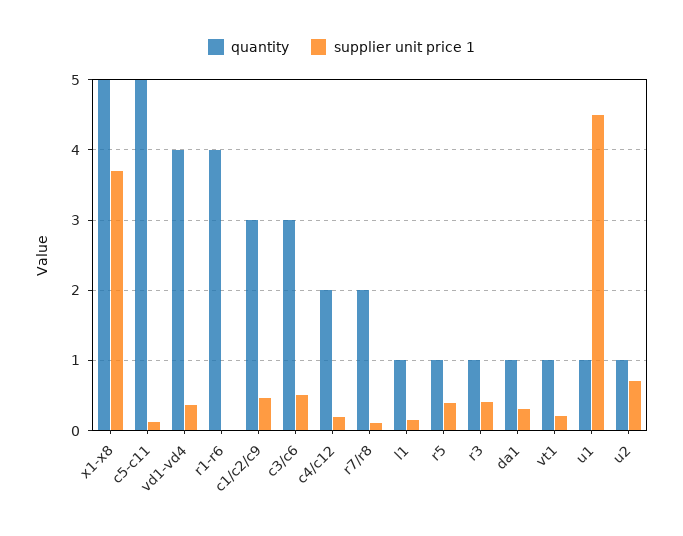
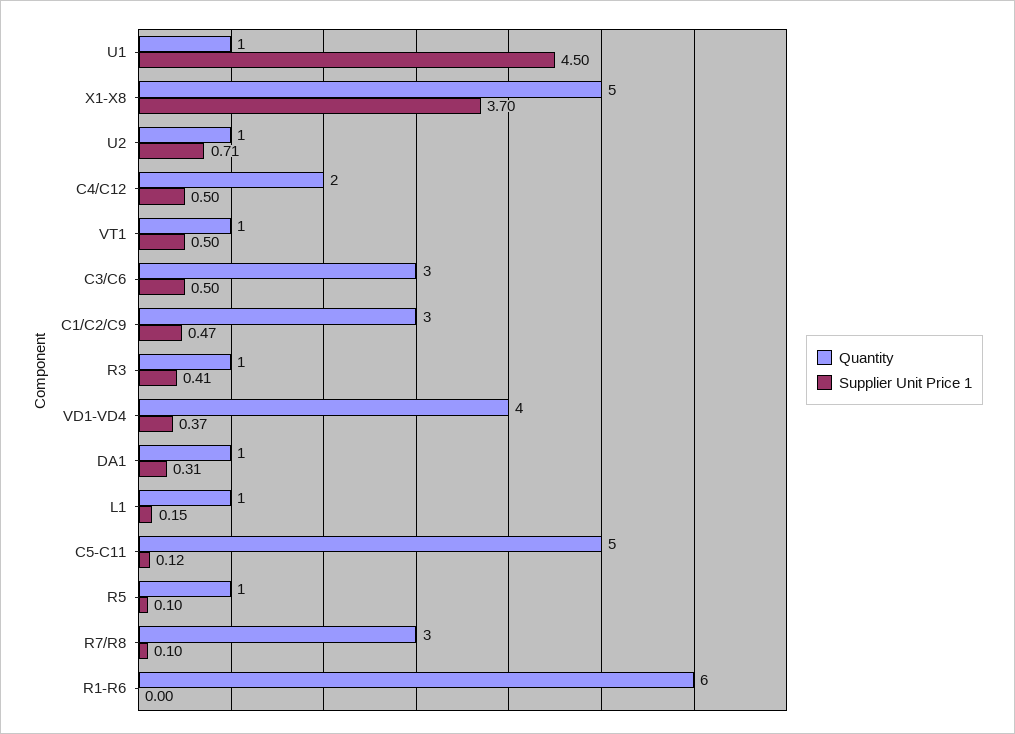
  {
    "quantity": {
      "x1-x8": 5,
      "c5-c11": 5,
      "vd1-vd4": 4,
-     "r1-r6": 4,
+     "r1-r6": 6,
      "c1/c2/c9": 3,
      "c3/c6": 3,
      "c4/c12": 2,
-     "r7/r8": 2,
+     "r7/r8": 3,
      "l1": 1,
      "r5": 1,
      "r3": 1,
      "da1": 1,
      "vt1": 1,
      "u1": 1,
      "u2": 1
    },
    "supplier unit price 1": {
      "x1-x8": 3.7,
      "c5-c11": 0.12,
      "vd1-vd4": 0.37,
      "r1-r6": 0,
      "c1/c2/c9": 0.47,
      "c3/c6": 0.5,
-     "c4/c12": 0.2,
+     "c4/c12": 0.5,
      "r7/r8": 0.1,
      "l1": 0.15,
-     "r5": 0.4,
+     "r5": 0.1,
      "r3": 0.41,
      "da1": 0.31,
-     "vt1": 0.2,
+     "vt1": 0.5,
      "u1": 4.5,
      "u2": 0.71
    }
  }

